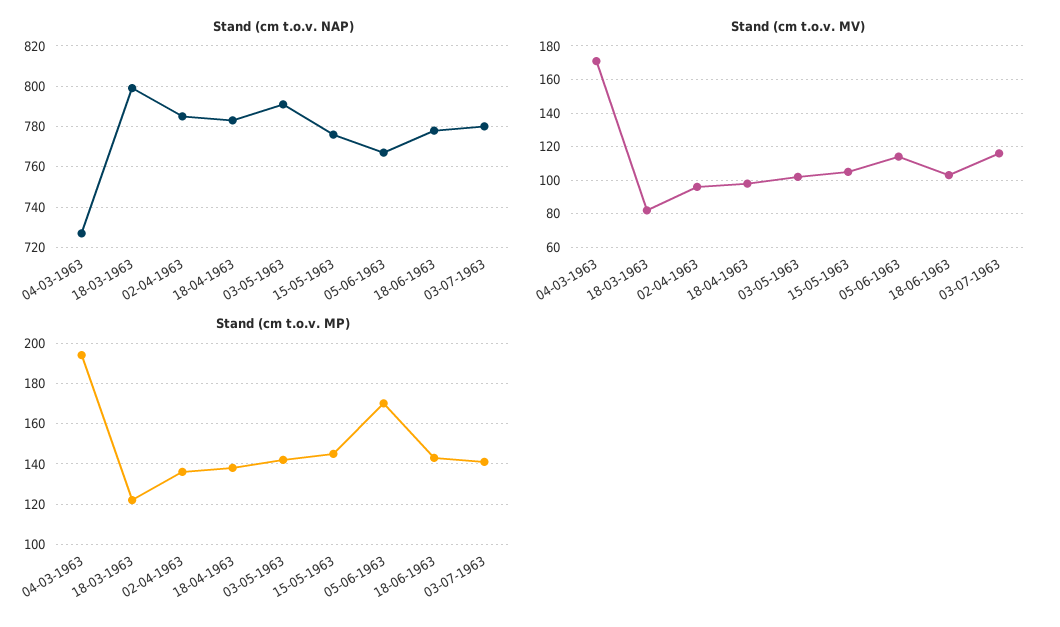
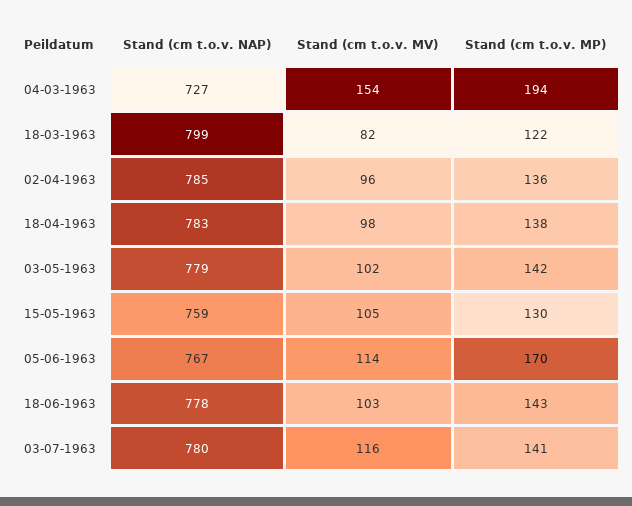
  {
    "Stand (cm t.o.v. NAP)": {
      "04-03-1963": 727,
      "18-03-1963": 799,
      "02-04-1963": 785,
      "18-04-1963": 783,
-     "03-05-1963": 790,
+     "03-05-1963": 779,
-     "15-05-1963": 775,
+     "15-05-1963": 759,
      "05-06-1963": 767,
      "18-06-1963": 778,
      "03-07-1963": 780
    },
    "Stand (cm t.o.v. MV)": {
-     "04-03-1963": 170,
+     "04-03-1963": 154,
      "18-03-1963": 82,
      "02-04-1963": 96,
      "18-04-1963": 98,
      "03-05-1963": 102,
      "15-05-1963": 105,
      "05-06-1963": 114,
      "18-06-1963": 103,
      "03-07-1963": 116
    },
    "Stand (cm t.o.v. MP)": {
      "04-03-1963": 194,
      "18-03-1963": 122,
      "02-04-1963": 136,
      "18-04-1963": 138,
      "03-05-1963": 142,
-     "15-05-1963": 145,
+     "15-05-1963": 130,
      "05-06-1963": 170,
      "18-06-1963": 143,
      "03-07-1963": 141
    }
  }

